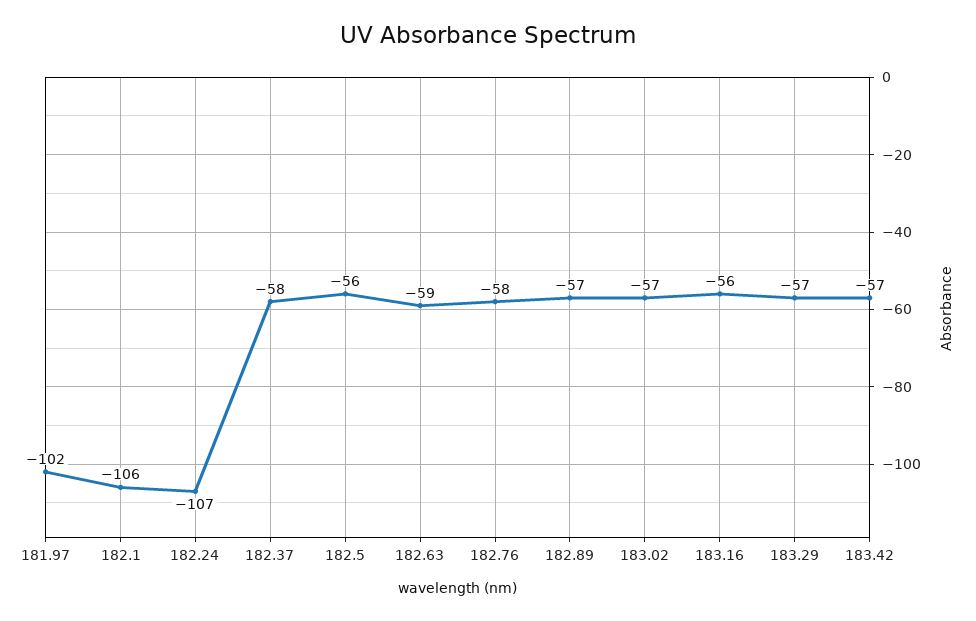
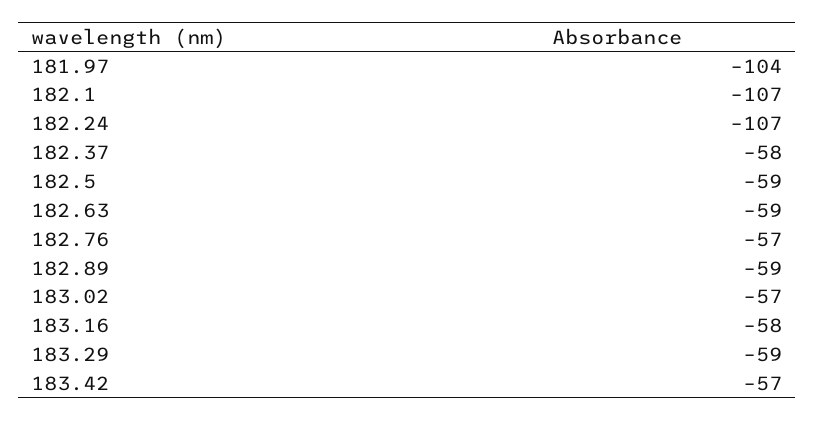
  {
-   "181.97": -102,
+   "181.97": -104,
-   "182.1": -106,
+   "182.1": -107,
    "182.24": -107,
    "182.37": -58,
-   "182.5": -56,
+   "182.5": -59,
    "182.63": -59,
-   "182.76": -58,
+   "182.76": -57,
-   "182.89": -57,
+   "182.89": -59,
    "183.02": -57,
-   "183.16": -56,
+   "183.16": -58,
-   "183.29": -57,
+   "183.29": -59,
    "183.42": -57
  }

